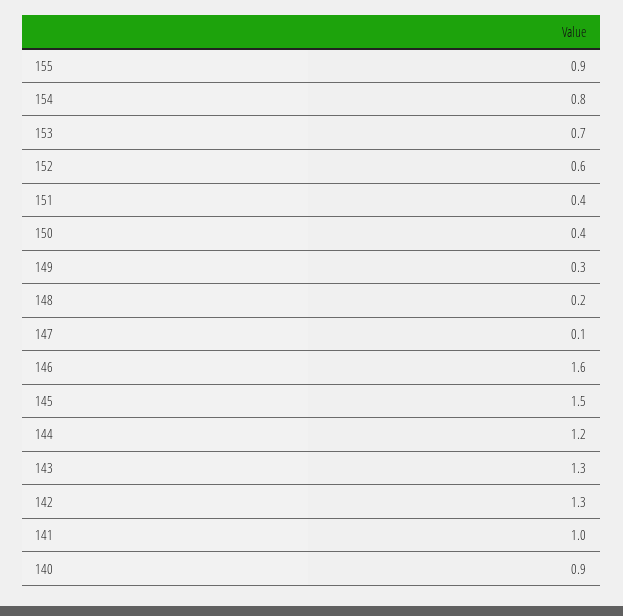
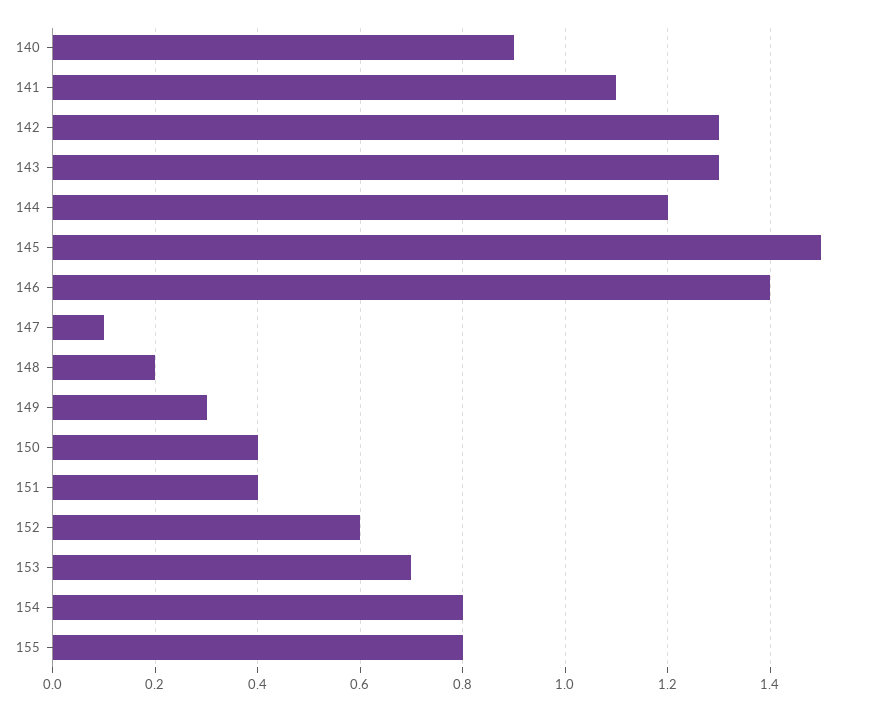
  {
-   "155": 0.9,
+   "155": 0.8,
    "154": 0.8,
    "153": 0.7,
    "152": 0.6,
    "151": 0.4,
    "150": 0.4,
    "149": 0.3,
    "148": 0.2,
    "147": 0.1,
-   "146": 1.6,
+   "146": 1.4,
    "145": 1.5,
    "144": 1.2,
    "143": 1.3,
    "142": 1.3,
-   "141": 1,
+   "141": 1.1,
    "140": 0.9
  }

